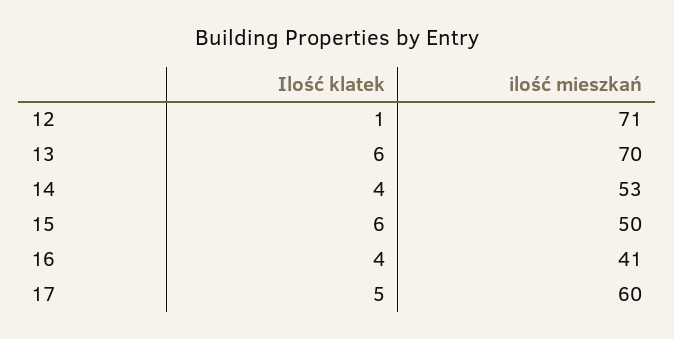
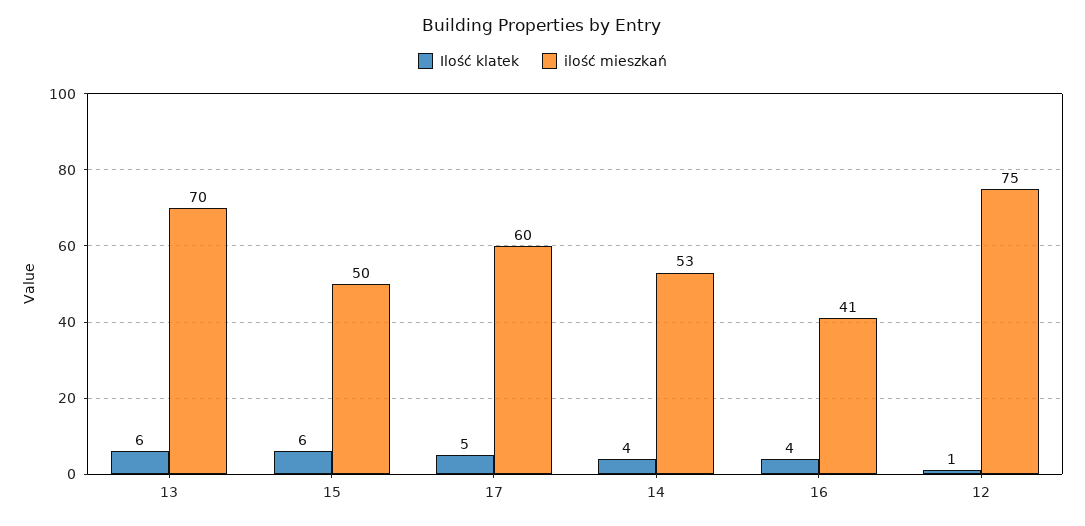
  {
    "Ilość klatek": {
      "12": 1,
      "13": 6,
      "14": 4,
      "15": 6,
      "16": 4,
      "17": 5
    },
    "ilość mieszkań": {
-     "12": 71,
+     "12": 75,
      "13": 70,
      "14": 53,
      "15": 50,
      "16": 41,
      "17": 60
    }
  }

